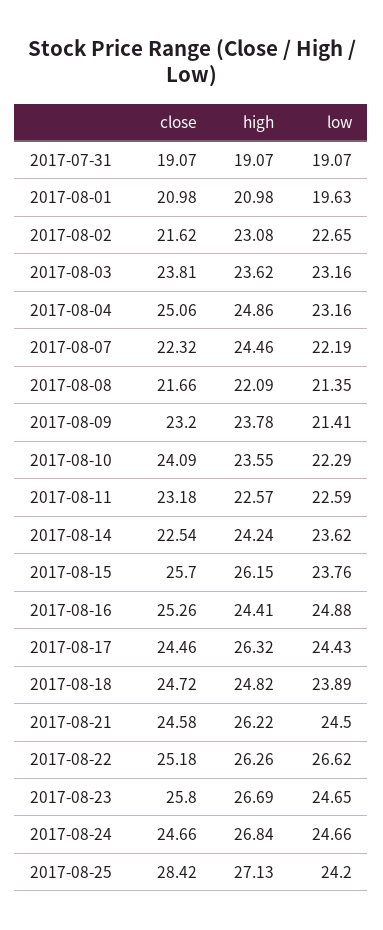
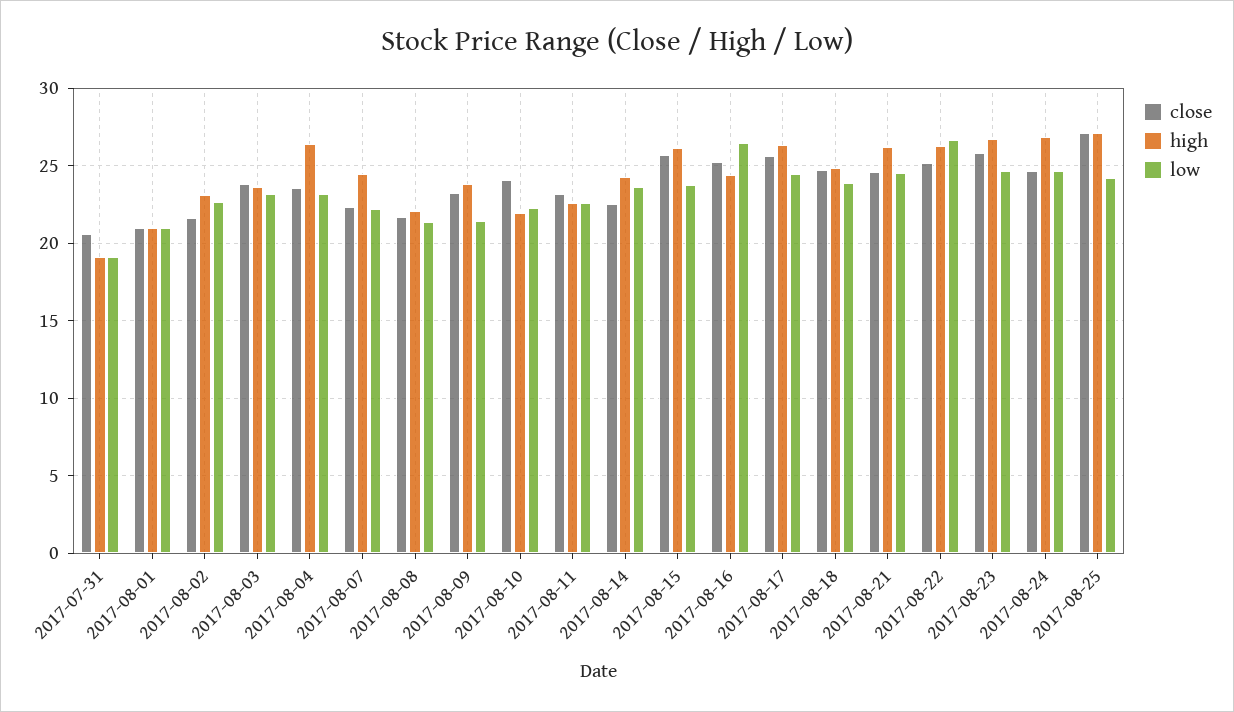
  {
    "close": {
-     "2017-07-31": 19.07,
+     "2017-07-31": 20.5,
      "2017-08-01": 20.98,
      "2017-08-02": 21.62,
      "2017-08-03": 23.81,
-     "2017-08-04": 25.06,
+     "2017-08-04": 23.5,
      "2017-08-07": 22.32,
      "2017-08-08": 21.66,
      "2017-08-09": 23.2,
      "2017-08-10": 24.09,
      "2017-08-11": 23.18,
      "2017-08-14": 22.54,
      "2017-08-15": 25.7,
      "2017-08-16": 25.26,
-     "2017-08-17": 24.46,
+     "2017-08-17": 25.5,
      "2017-08-18": 24.72,
      "2017-08-21": 24.58,
      "2017-08-22": 25.18,
      "2017-08-23": 25.8,
      "2017-08-24": 24.66,
-     "2017-08-25": 28.42
+     "2017-08-25": 27
    },
    "high": {
      "2017-07-31": 19.07,
      "2017-08-01": 20.98,
      "2017-08-02": 23.08,
      "2017-08-03": 23.62,
-     "2017-08-04": 24.86,
+     "2017-08-04": 26.5,
      "2017-08-07": 24.46,
      "2017-08-08": 22.09,
      "2017-08-09": 23.78,
-     "2017-08-10": 23.55,
+     "2017-08-10": 22,
      "2017-08-11": 22.57,
      "2017-08-14": 24.24,
      "2017-08-15": 26.15,
      "2017-08-16": 24.41,
      "2017-08-17": 26.32,
      "2017-08-18": 24.82,
      "2017-08-21": 26.22,
      "2017-08-22": 26.26,
      "2017-08-23": 26.69,
      "2017-08-24": 26.84,
      "2017-08-25": 27.13
    },
    "low": {
      "2017-07-31": 19.07,
-     "2017-08-01": 19.63,
+     "2017-08-01": 21,
      "2017-08-02": 22.65,
      "2017-08-03": 23.16,
      "2017-08-04": 23.16,
      "2017-08-07": 22.19,
      "2017-08-08": 21.35,
      "2017-08-09": 21.41,
      "2017-08-10": 22.29,
      "2017-08-11": 22.59,
      "2017-08-14": 23.62,
      "2017-08-15": 23.76,
-     "2017-08-16": 24.88,
+     "2017-08-16": 26.5,
      "2017-08-17": 24.43,
      "2017-08-18": 23.89,
      "2017-08-21": 24.5,
      "2017-08-22": 26.62,
      "2017-08-23": 24.65,
      "2017-08-24": 24.66,
      "2017-08-25": 24.2
    }
  }

